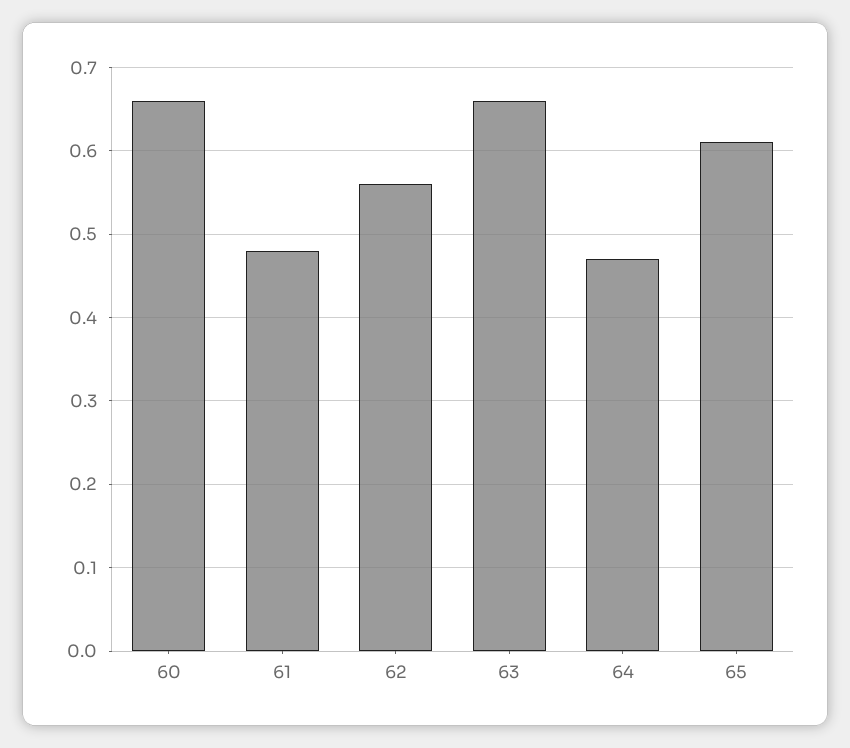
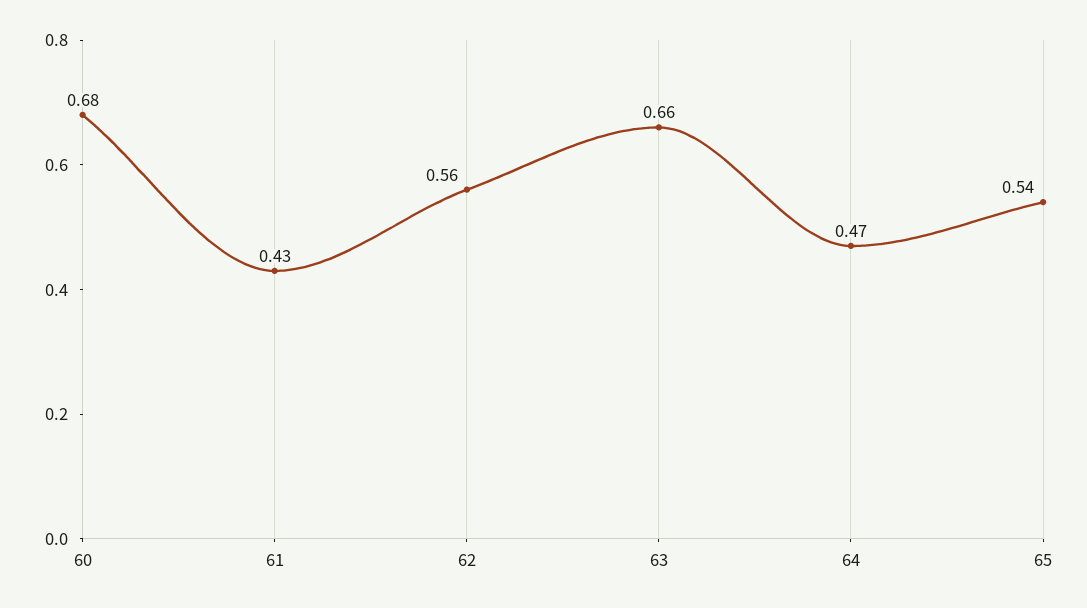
  {
-   "60": 0.66,
+   "60": 0.68,
-   "61": 0.48,
+   "61": 0.43,
    "62": 0.56,
    "63": 0.66,
    "64": 0.47,
-   "65": 0.61
+   "65": 0.54
  }

